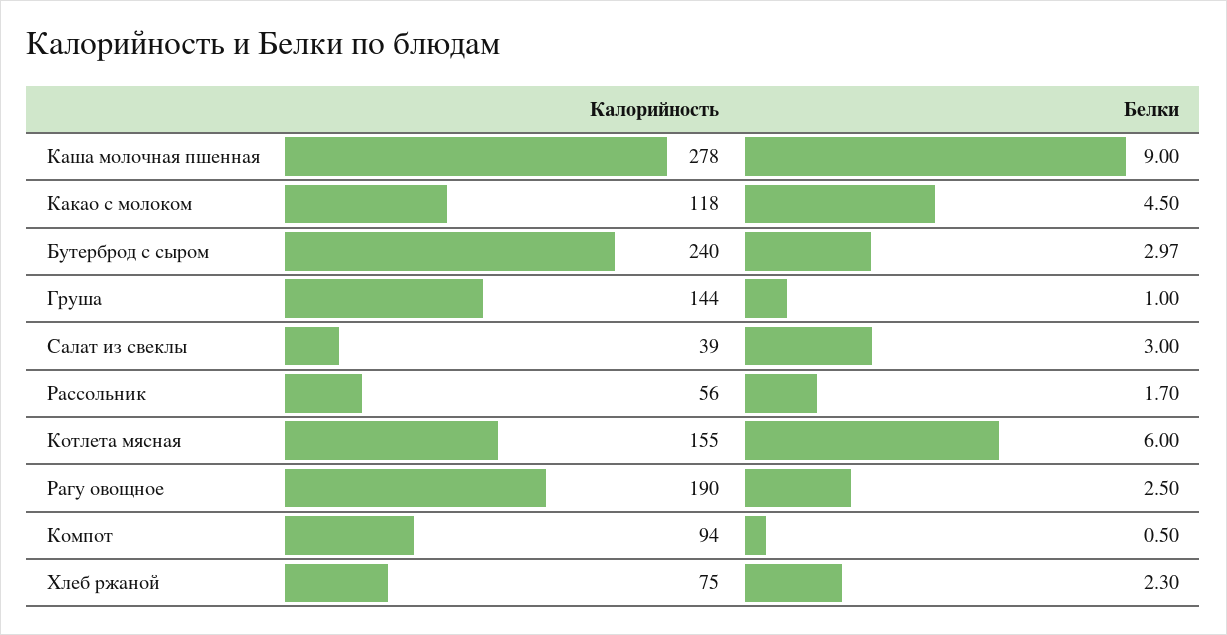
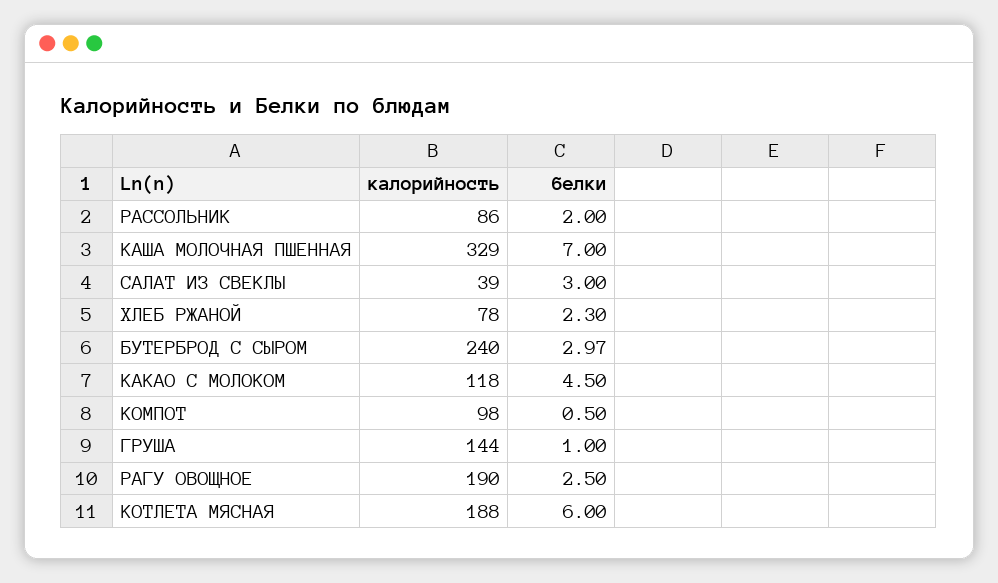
  {
    "Калорийность": {
-     "Каша молочная пшенная": 278,
+     "Каша молочная пшенная": 329,
      "Какао с молоком": 118,
      "Бутерброд с сыром": 240,
      "Груша": 144,
      "Салат из свеклы": 39,
-     "Рассольник": 56,
+     "Рассольник": 86,
-     "Котлета мясная": 155,
+     "Котлета мясная": 188,
      "Рагу овощное": 190,
-     "Компот": 94,
+     "Компот": 98,
-     "Хлеб ржаной": 75
+     "Хлеб ржаной": 78
    },
    "Белки": {
-     "Каша молочная пшенная": 9,
+     "Каша молочная пшенная": 7,
      "Какао с молоком": 4.5,
      "Бутерброд с сыром": 2.97,
      "Груша": 1,
      "Салат из свеклы": 3,
-     "Рассольник": 1.7,
+     "Рассольник": 2,
      "Котлета мясная": 6,
      "Рагу овощное": 2.5,
      "Компот": 0.5,
      "Хлеб ржаной": 2.3
    }
  }

